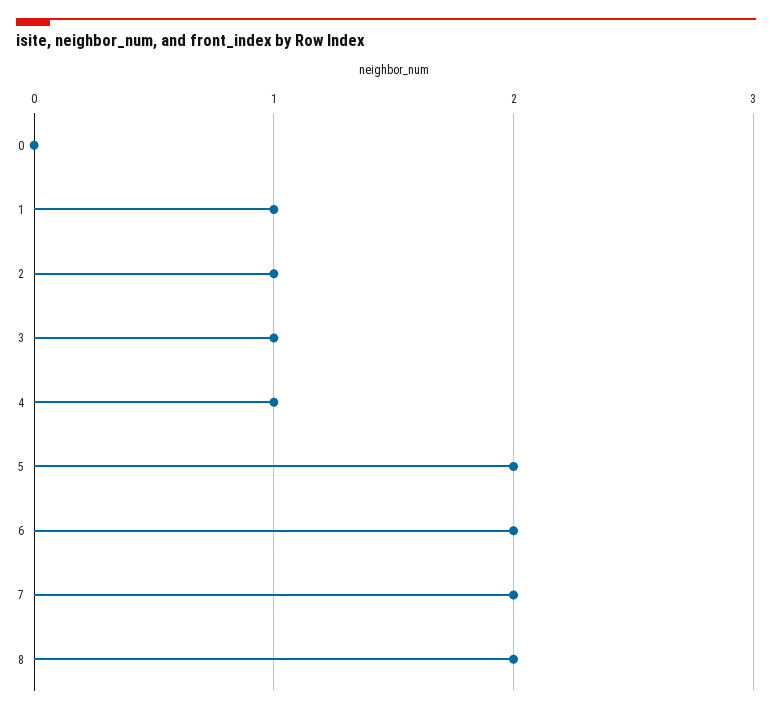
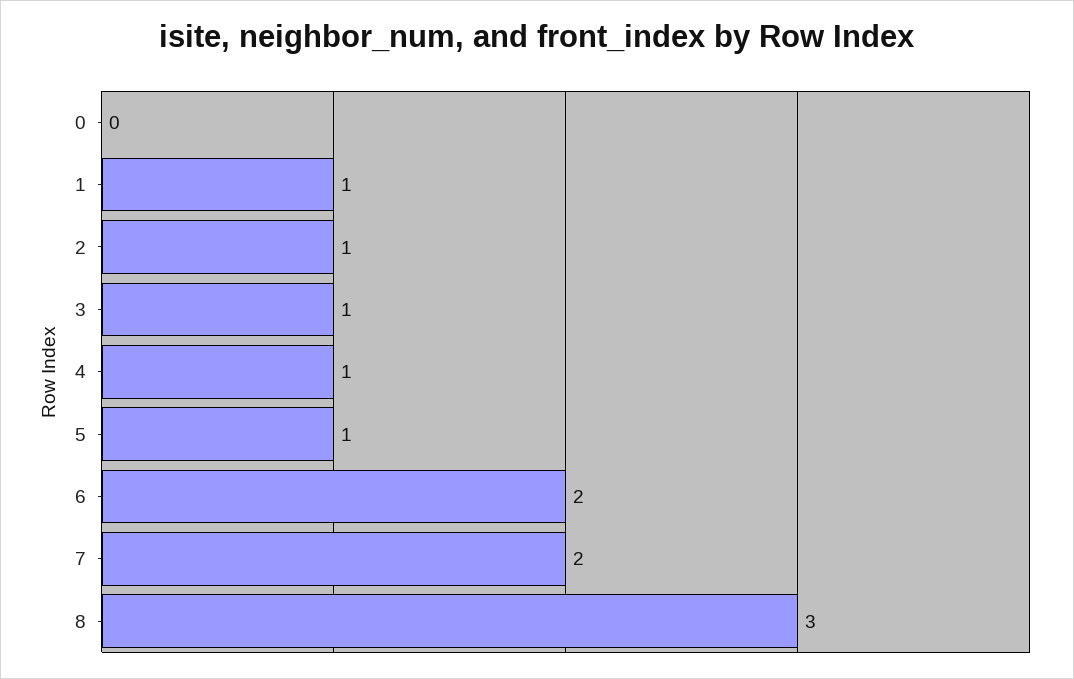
  {
    "0": 0,
    "1": 1,
    "2": 1,
    "3": 1,
    "4": 1,
-   "5": 2,
+   "5": 1,
    "6": 2,
    "7": 2,
-   "8": 2
+   "8": 3
  }

